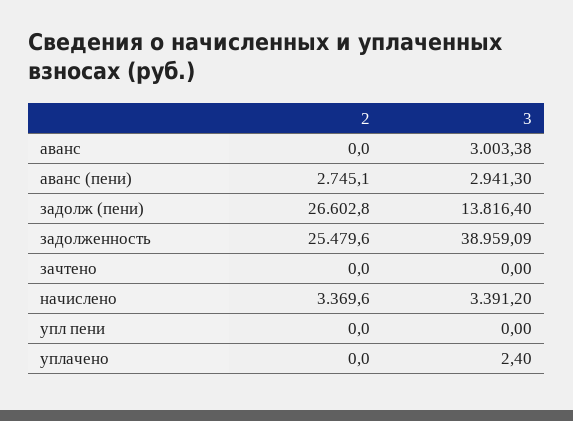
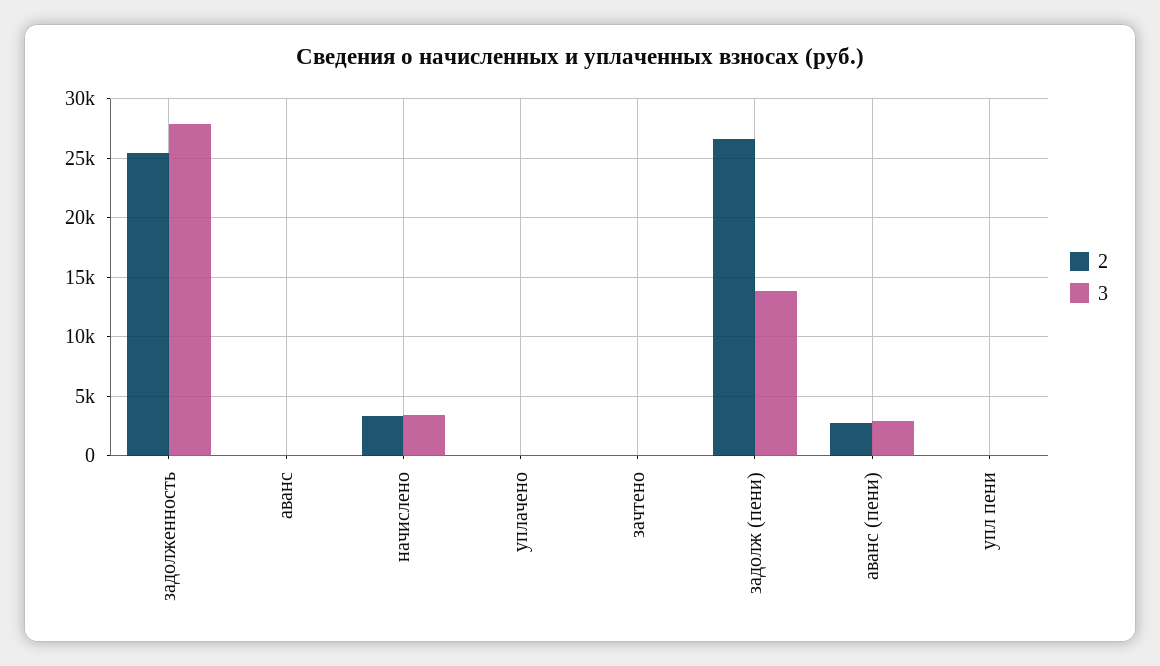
  {
    "2": {
      "аванс": 0,
      "аванс (пени)": 2745.1,
      "задолж (пени)": 26602.8,
      "задолженность": 25479.6,
      "зачтено": 0,
      "начислено": 3369.6,
      "упл пени": 0,
      "уплачено": 0
    },
    "3": {
-     "аванс": 3003.38,
+     "аванс": 0,
      "аванс (пени)": 2941.3,
      "задолж (пени)": 13816.4,
-     "задолженность": 38959.09,
+     "задолженность": 28000,
      "зачтено": 0,
      "начислено": 3391.2,
      "упл пени": 0,
      "уплачено": 2.4
    }
  }

